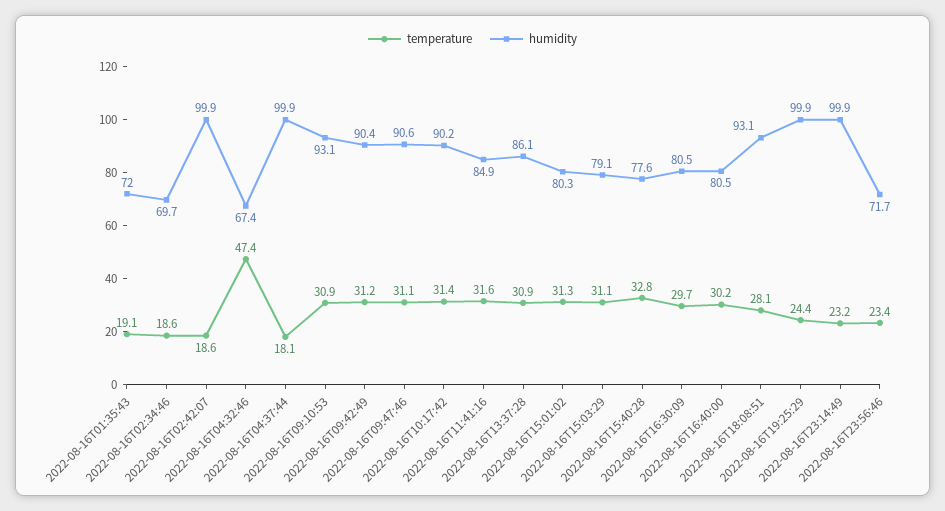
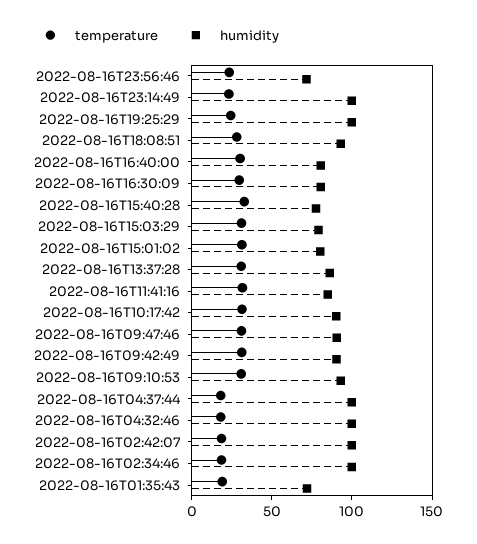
  {
    "temperature": {
      "2022-08-16T01:35:43": 19.1,
      "2022-08-16T02:34:46": 18.6,
      "2022-08-16T02:42:07": 18.6,
-     "2022-08-16T04:32:46": 47.4,
+     "2022-08-16T04:32:46": 20,
      "2022-08-16T04:37:44": 18.1,
      "2022-08-16T09:10:53": 30.9,
      "2022-08-16T09:42:49": 31.2,
      "2022-08-16T09:47:46": 31.1,
      "2022-08-16T10:17:42": 31.4,
      "2022-08-16T11:41:16": 31.6,
      "2022-08-16T13:37:28": 30.9,
      "2022-08-16T15:01:02": 31.3,
      "2022-08-16T15:03:29": 31.1,
      "2022-08-16T15:40:28": 32.8,
      "2022-08-16T16:30:09": 29.7,
      "2022-08-16T16:40:00": 30.2,
      "2022-08-16T18:08:51": 28.1,
      "2022-08-16T19:25:29": 24.4,
      "2022-08-16T23:14:49": 23.2,
      "2022-08-16T23:56:46": 23.4
    },
    "humidity": {
      "2022-08-16T01:35:43": 72,
-     "2022-08-16T02:34:46": 69.7,
+     "2022-08-16T02:34:46": 100,
      "2022-08-16T02:42:07": 99.9,
-     "2022-08-16T04:32:46": 67.4,
+     "2022-08-16T04:32:46": 100,
      "2022-08-16T04:37:44": 99.9,
      "2022-08-16T09:10:53": 93.1,
      "2022-08-16T09:42:49": 90.4,
      "2022-08-16T09:47:46": 90.6,
      "2022-08-16T10:17:42": 90.2,
      "2022-08-16T11:41:16": 84.9,
      "2022-08-16T13:37:28": 86.1,
      "2022-08-16T15:01:02": 80.3,
      "2022-08-16T15:03:29": 79.1,
      "2022-08-16T15:40:28": 77.6,
      "2022-08-16T16:30:09": 80.5,
      "2022-08-16T16:40:00": 80.5,
      "2022-08-16T18:08:51": 93.1,
      "2022-08-16T19:25:29": 99.9,
      "2022-08-16T23:14:49": 99.9,
      "2022-08-16T23:56:46": 71.7
    }
  }

